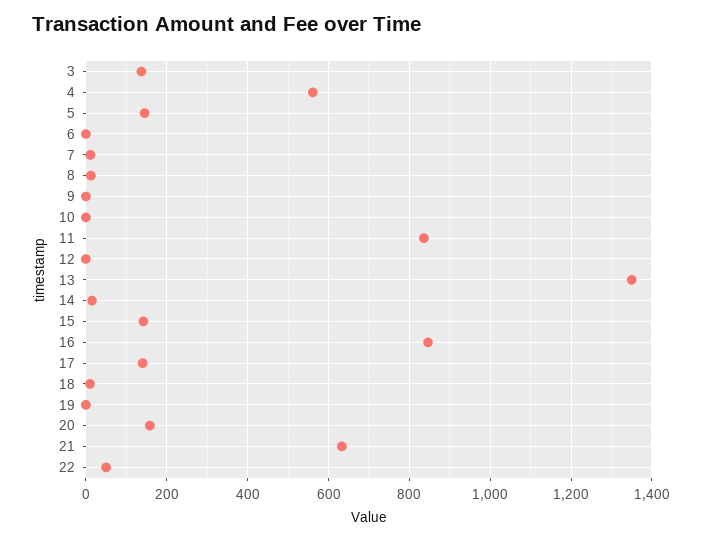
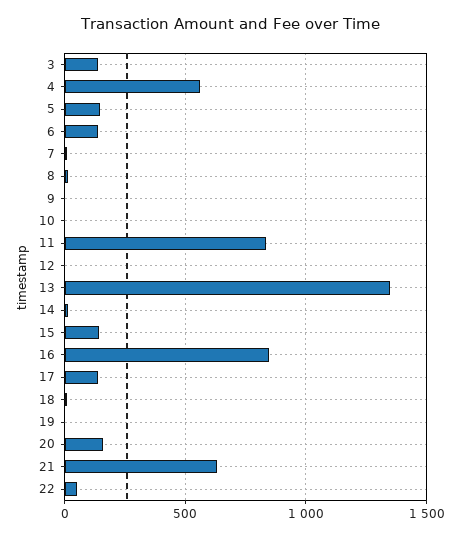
  {
    "3": 140,
    "4": 560,
    "5": 140,
-   "6": 0,
+   "6": 150,
    "7": 20,
    "8": 20,
    "9": 0,
    "10": 0,
    "11": 840,
    "12": 0,
    "13": 1360,
    "14": 20,
    "15": 140,
    "16": 840,
    "17": 140,
    "18": 20,
    "19": 0,
    "20": 160,
    "21": 640,
    "22": 60
  }

